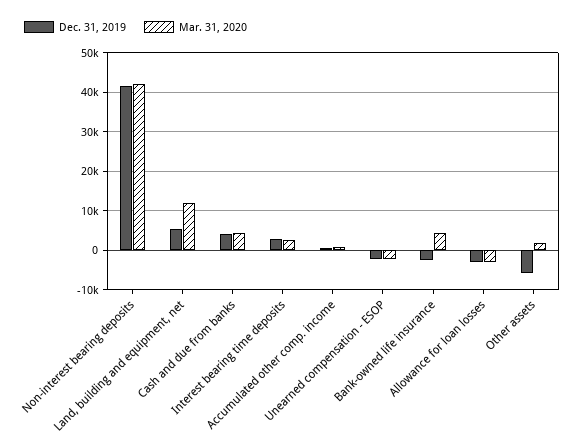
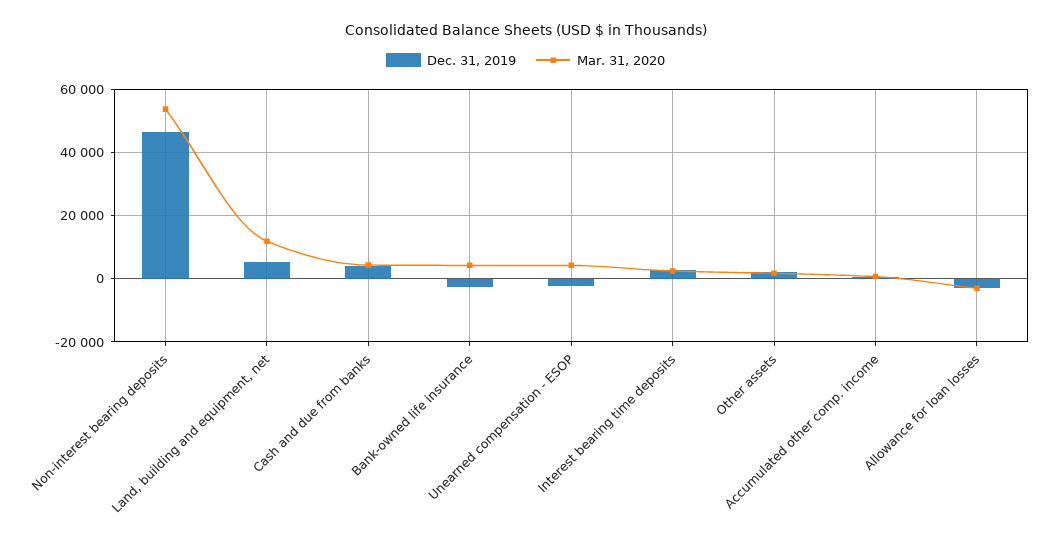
  {
    "Dec. 31, 2019": {
-     "Non-interest bearing deposits": 42000,
+     "Non-interest bearing deposits": 46000,
      "Land, building and equipment, net": 6000,
      "Cash and due from banks": 4000,
      "Interest bearing time deposits": 2000,
      "Accumulated other comp. income": 0,
      "Unearned compensation - ESOP": -2000,
      "Bank-owned life insurance": -2000,
      "Allowance for loan losses": -2000,
-     "Other assets": -6000
+     "Other assets": 2000
    },
    "Mar. 31, 2020": {
-     "Non-interest bearing deposits": 42000,
+     "Non-interest bearing deposits": 54000,
      "Land, building and equipment, net": 12000,
      "Cash and due from banks": 4000,
      "Interest bearing time deposits": 2000,
      "Accumulated other comp. income": 0,
-     "Unearned compensation - ESOP": -2000,
+     "Unearned compensation - ESOP": 4000,
      "Bank-owned life insurance": 4000,
      "Allowance for loan losses": -4000,
      "Other assets": 2000
    }
  }

